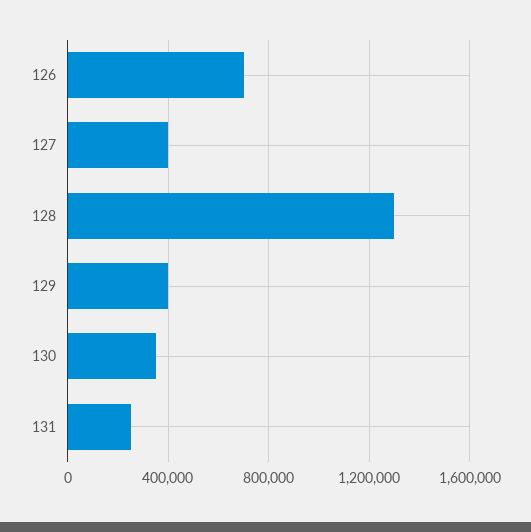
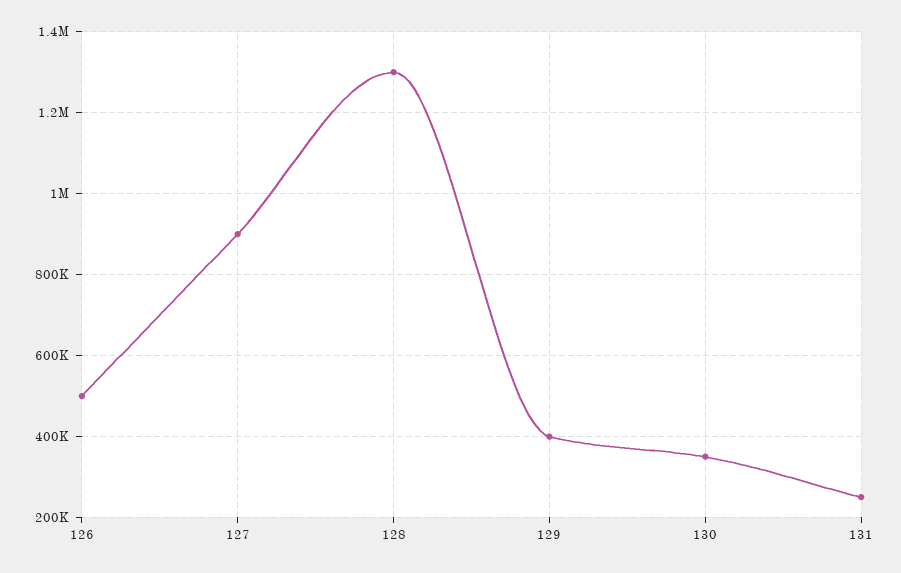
  {
-   "126": 700000,
+   "126": 500000,
-   "127": 400000,
+   "127": 900000,
    "128": 1300000,
    "129": 400000,
    "130": 360000,
    "131": 260000
  }

